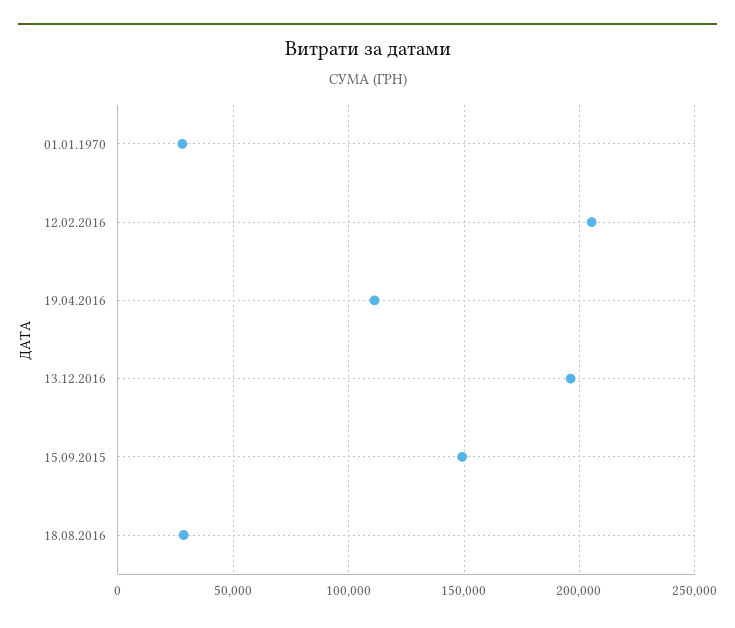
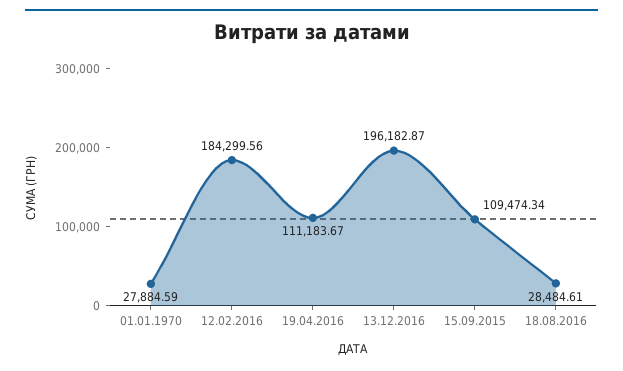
  {
    "01.01.1970": 27884.59,
-   "12.02.2016": 205000,
+   "12.02.2016": 184299.56,
    "19.04.2016": 111183.67,
    "13.12.2016": 196182.87,
-   "15.09.2015": 150000,
+   "15.09.2015": 109474.34,
    "18.08.2016": 28484.61
  }

